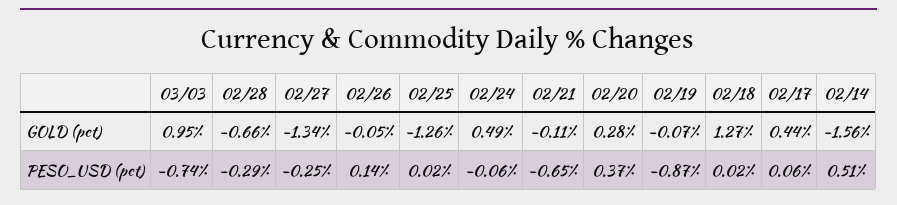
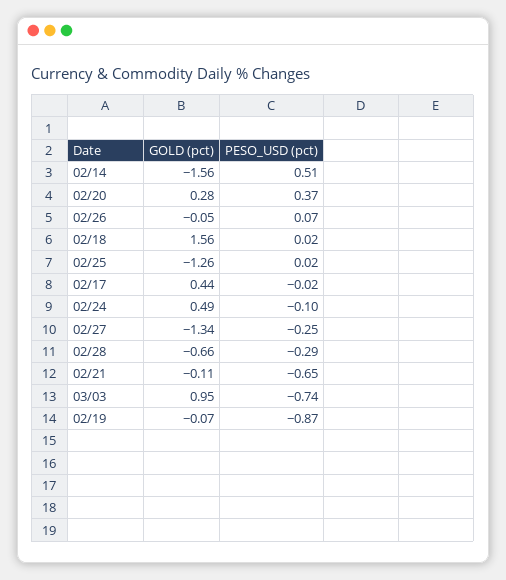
  {
    "03/03": {
      "GOLD (pct)": 0.95,
      "PESO_USD (pct)": -0.74
    },
    "02/28": {
      "GOLD (pct)": -0.66,
      "PESO_USD (pct)": -0.29
    },
    "02/27": {
      "GOLD (pct)": -1.34,
      "PESO_USD (pct)": -0.25
    },
    "02/26": {
      "GOLD (pct)": -0.05,
-     "PESO_USD (pct)": 0.14
+     "PESO_USD (pct)": 0.07
    },
    "02/25": {
      "GOLD (pct)": -1.26,
      "PESO_USD (pct)": 0.02
    },
    "02/24": {
      "GOLD (pct)": 0.49,
-     "PESO_USD (pct)": -0.06
+     "PESO_USD (pct)": -0.1
    },
    "02/21": {
      "GOLD (pct)": -0.11,
      "PESO_USD (pct)": -0.65
    },
    "02/20": {
      "GOLD (pct)": 0.28,
      "PESO_USD (pct)": 0.37
    },
    "02/19": {
      "GOLD (pct)": -0.07,
      "PESO_USD (pct)": -0.87
    },
    "02/18": {
-     "GOLD (pct)": 1.27,
+     "GOLD (pct)": 1.56,
      "PESO_USD (pct)": 0.02
    },
    "02/17": {
      "GOLD (pct)": 0.44,
-     "PESO_USD (pct)": 0.06
+     "PESO_USD (pct)": -0.02
    },
    "02/14": {
      "GOLD (pct)": -1.56,
      "PESO_USD (pct)": 0.51
    }
  }

